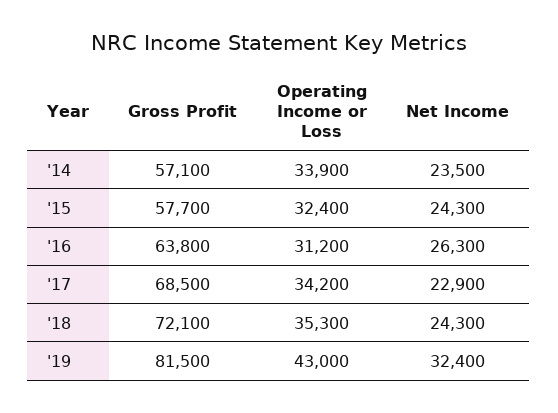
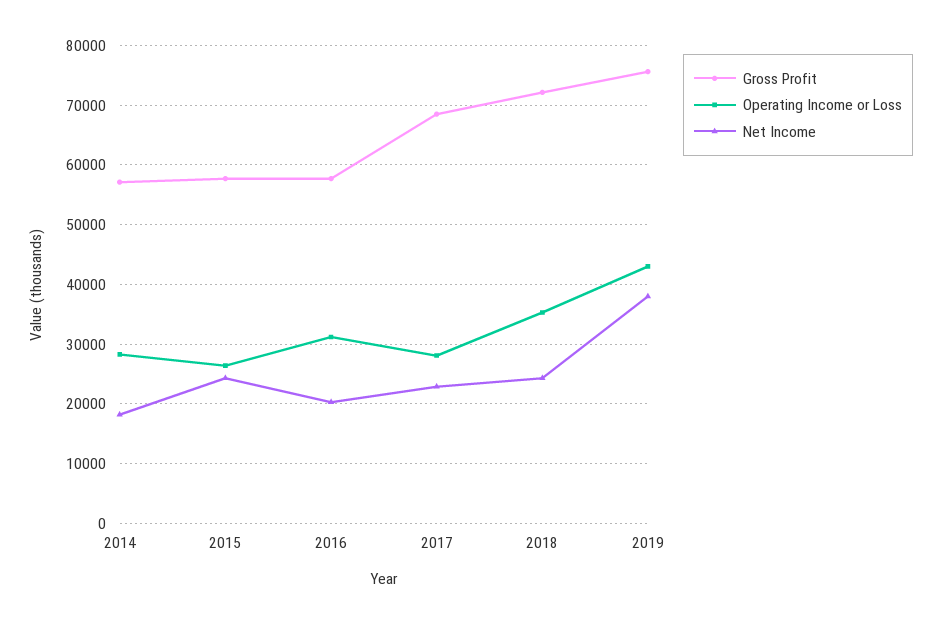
  {
    "Gross Profit": {
      "'14": 57100,
      "'15": 57700,
-     "'16": 63800,
+     "'16": 58000,
      "'17": 68500,
      "'18": 72100,
-     "'19": 81500
+     "'19": 76000
    },
    "Operating Income or Loss": {
-     "'14": 33900,
+     "'14": 28000,
-     "'15": 32400,
+     "'15": 26000,
      "'16": 31200,
-     "'17": 34200,
+     "'17": 28000,
      "'18": 35300,
      "'19": 43000
    },
    "Net Income": {
-     "'14": 23500,
+     "'14": 18000,
      "'15": 24300,
-     "'16": 26300,
+     "'16": 20000,
      "'17": 22900,
      "'18": 24300,
-     "'19": 32400
+     "'19": 38000
    }
  }

